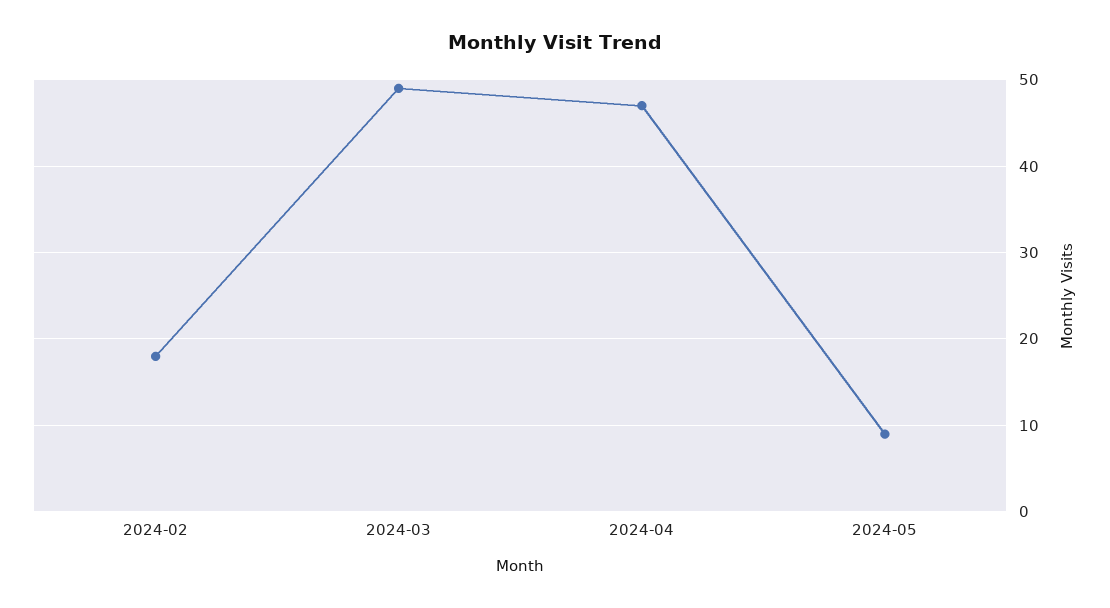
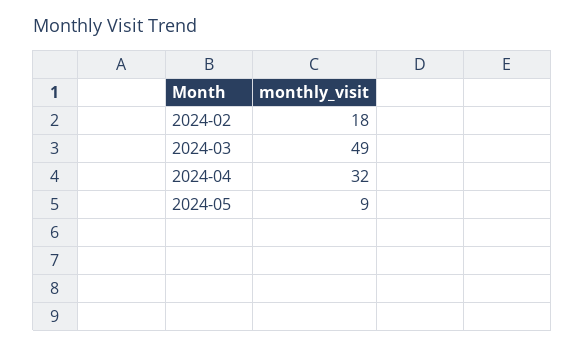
  {
    "2024-02": 18,
    "2024-03": 49,
-   "2024-04": 47,
+   "2024-04": 32,
    "2024-05": 9
  }

